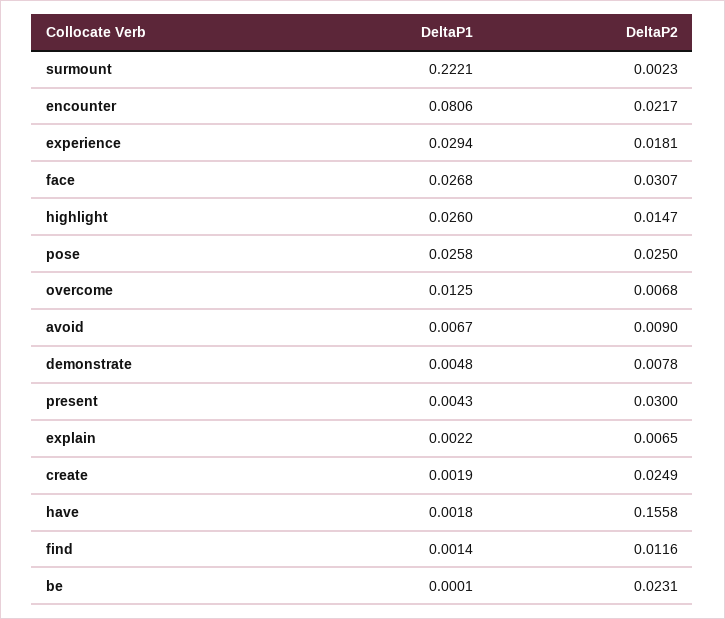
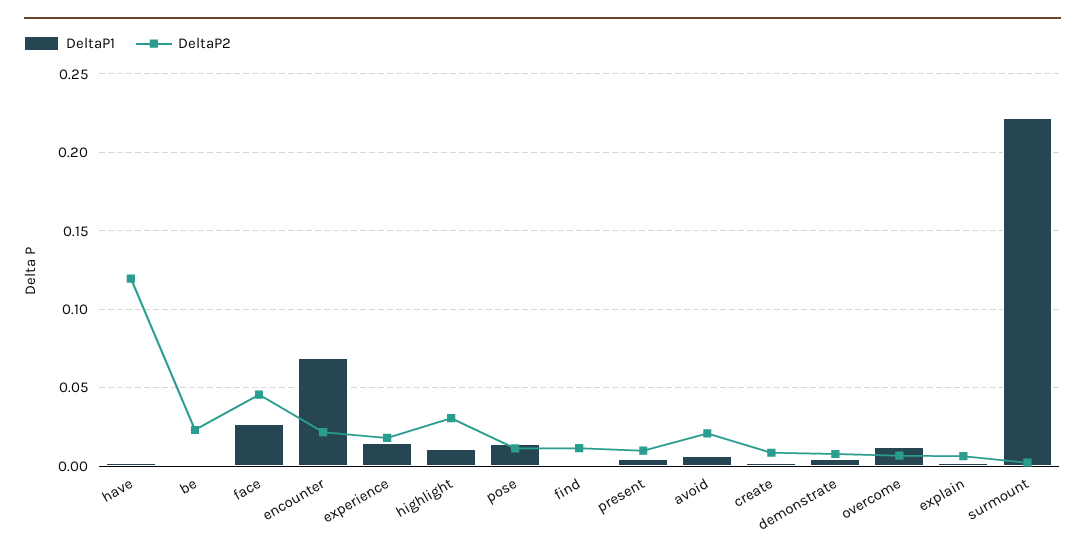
  {
    "DeltaP1": {
      "surmount": 0.2221,
-     "encounter": 0.0806,
+     "encounter": 0.07,
-     "experience": 0.0294,
+     "experience": 0.015,
      "face": 0.0268,
-     "highlight": 0.026,
+     "highlight": 0.01,
-     "pose": 0.0258,
+     "pose": 0.015,
      "overcome": 0.0125,
      "avoid": 0.0067,
      "demonstrate": 0.0048,
      "present": 0.0043,
      "explain": 0.0022,
      "create": 0.0019,
      "have": 0.0018,
      "find": 0.0014,
      "be": 0.0001
    },
    "DeltaP2": {
      "surmount": 0.0023,
      "encounter": 0.0217,
      "experience": 0.0181,
-     "face": 0.0307,
+     "face": 0.045,
-     "highlight": 0.0147,
+     "highlight": 0.03,
-     "pose": 0.025,
+     "pose": 0.01,
      "overcome": 0.0068,
-     "avoid": 0.009,
+     "avoid": 0.02,
      "demonstrate": 0.0078,
-     "present": 0.03,
+     "present": 0.01,
      "explain": 0.0065,
-     "create": 0.0249,
+     "create": 0.01,
-     "have": 0.1558,
+     "have": 0.12,
      "find": 0.0116,
      "be": 0.0231
    }
  }

